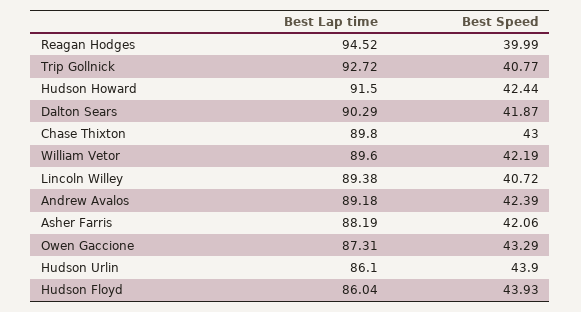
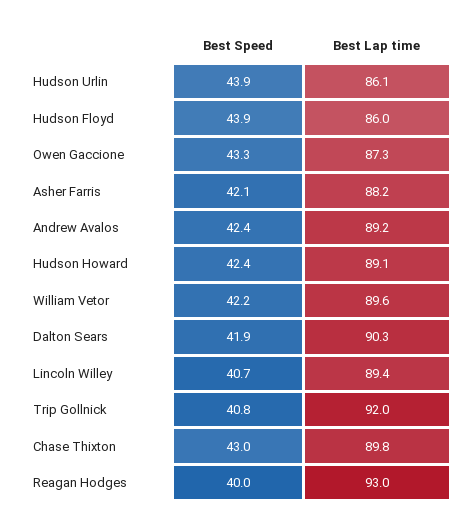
  {
    "Best Lap time": {
-     "Reagan Hodges": 94.52,
+     "Reagan Hodges": 93,
-     "Trip Gollnick": 92.72,
+     "Trip Gollnick": 92,
-     "Hudson Howard": 91.5,
+     "Hudson Howard": 89.1,
      "Dalton Sears": 90.29,
      "Chase Thixton": 89.8,
      "William Vetor": 89.6,
      "Lincoln Willey": 89.38,
      "Andrew Avalos": 89.18,
      "Asher Farris": 88.19,
      "Owen Gaccione": 87.31,
      "Hudson Urlin": 86.1,
      "Hudson Floyd": 86.04
    },
    "Best Speed": {
      "Reagan Hodges": 39.99,
      "Trip Gollnick": 40.77,
      "Hudson Howard": 42.44,
      "Dalton Sears": 41.87,
      "Chase Thixton": 43,
      "William Vetor": 42.19,
      "Lincoln Willey": 40.72,
      "Andrew Avalos": 42.39,
      "Asher Farris": 42.06,
      "Owen Gaccione": 43.29,
      "Hudson Urlin": 43.9,
      "Hudson Floyd": 43.93
    }
  }

